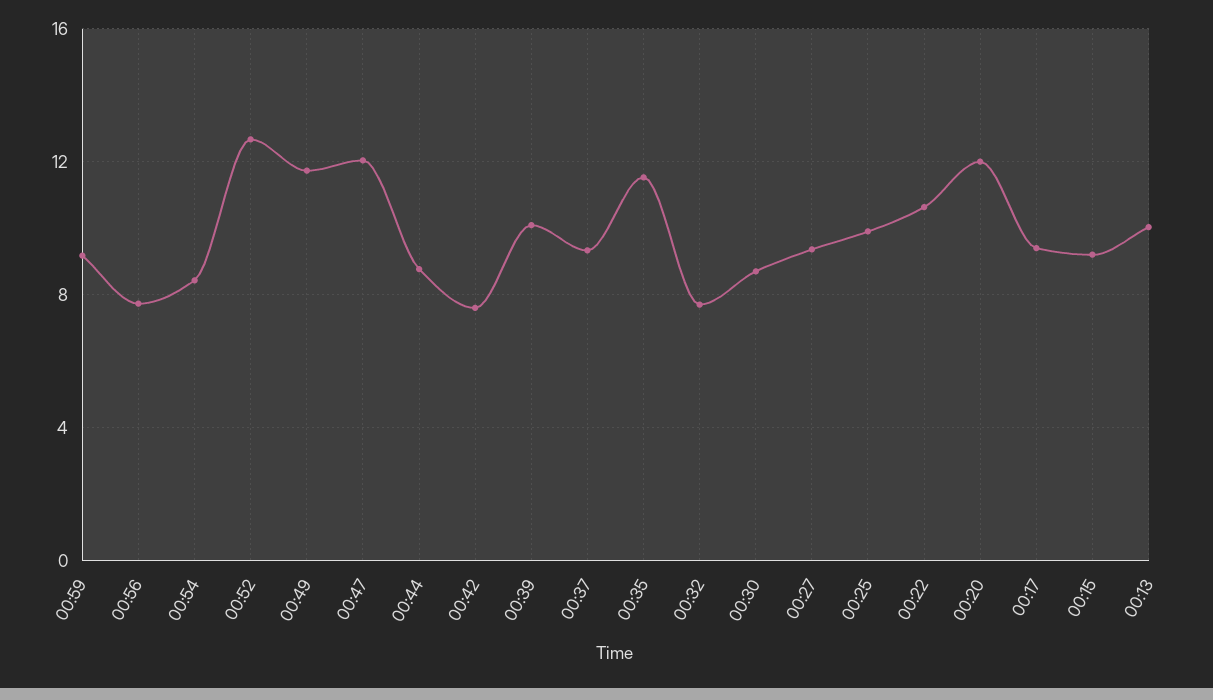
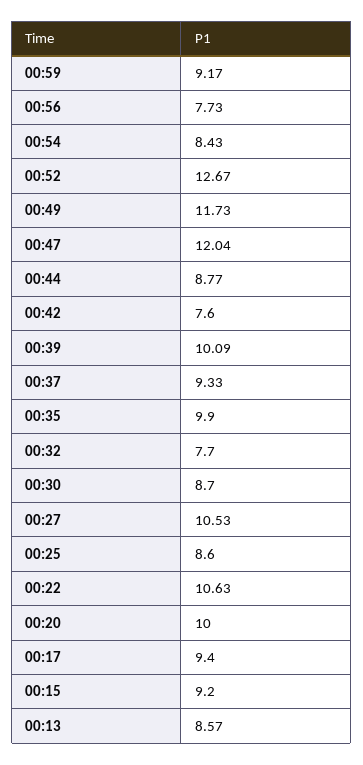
  {
    "00:59": 9.17,
    "00:56": 7.73,
    "00:54": 8.43,
    "00:52": 12.67,
    "00:49": 11.73,
    "00:47": 12.04,
    "00:44": 8.77,
    "00:42": 7.6,
    "00:39": 10.09,
    "00:37": 9.33,
-   "00:35": 11.5,
+   "00:35": 9.9,
    "00:32": 7.7,
    "00:30": 8.7,
-   "00:27": 9.5,
+   "00:27": 10.53,
-   "00:25": 10,
+   "00:25": 8.6,
    "00:22": 10.63,
-   "00:20": 12,
+   "00:20": 10,
    "00:17": 9.4,
    "00:15": 9.2,
-   "00:13": 10
+   "00:13": 8.57
  }

